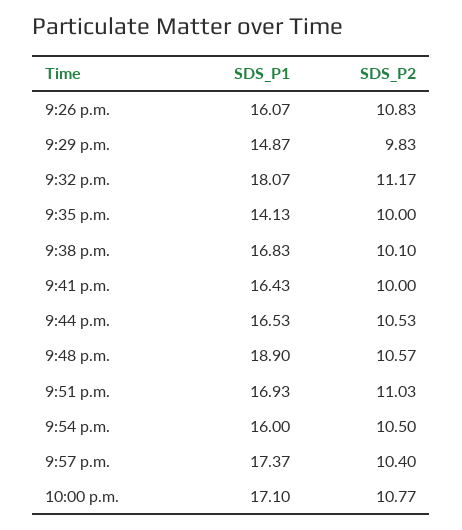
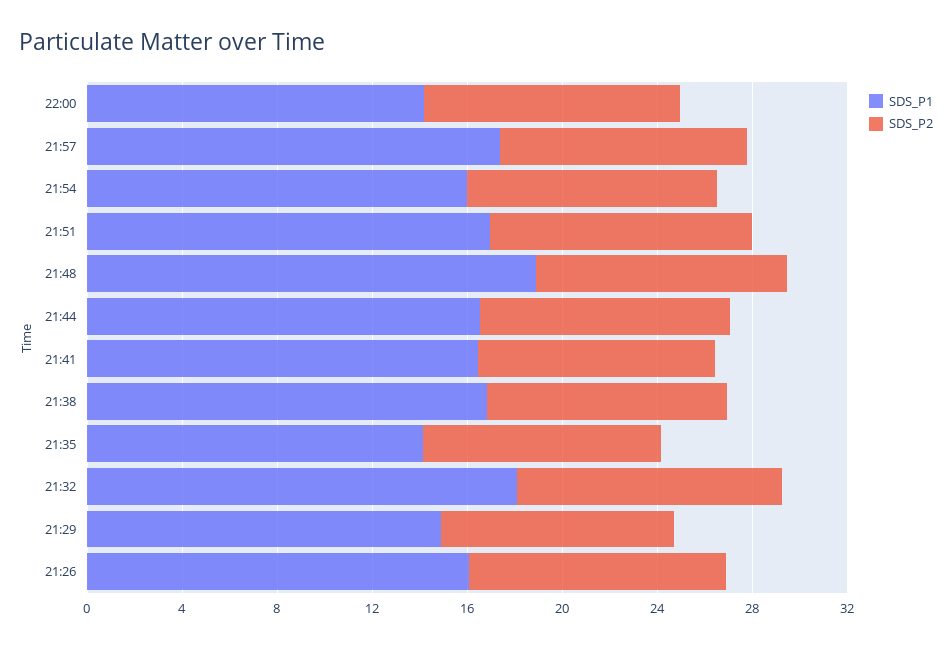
  {
    "SDS_P1": {
      "9:26 p.m.": 16.07,
      "9:29 p.m.": 14.87,
      "9:32 p.m.": 18.07,
      "9:35 p.m.": 14.13,
      "9:38 p.m.": 16.83,
      "9:41 p.m.": 16.43,
      "9:44 p.m.": 16.53,
      "9:48 p.m.": 18.9,
      "9:51 p.m.": 16.93,
      "9:54 p.m.": 16,
      "9:57 p.m.": 17.37,
-     "10:00 p.m.": 17.1
+     "10:00 p.m.": 14
    },
    "SDS_P2": {
      "9:26 p.m.": 10.83,
      "9:29 p.m.": 9.83,
      "9:32 p.m.": 11.17,
      "9:35 p.m.": 10,
      "9:38 p.m.": 10.1,
      "9:41 p.m.": 10,
      "9:44 p.m.": 10.53,
      "9:48 p.m.": 10.57,
      "9:51 p.m.": 11.03,
      "9:54 p.m.": 10.5,
      "9:57 p.m.": 10.4,
      "10:00 p.m.": 10.77
    }
  }

